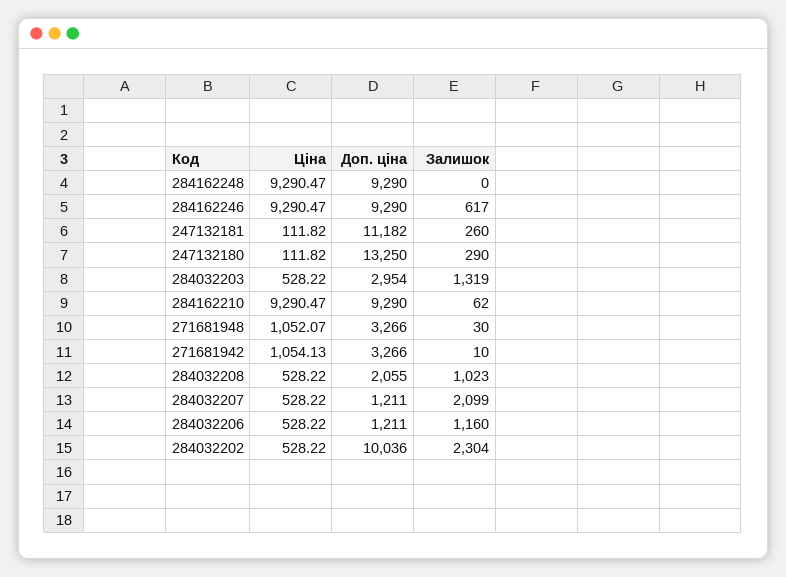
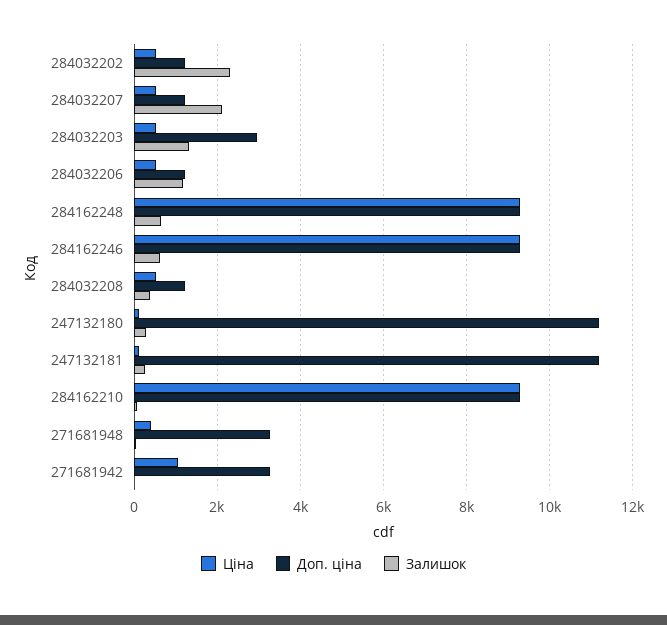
  {
    "Ціна": {
      "284162248": 9290.47,
      "284162246": 9290.47,
      "247132181": 111.82,
      "247132180": 111.82,
      "284032203": 528.22,
      "284162210": 9290.47,
-     "271681948": 1052.07,
+     "271681948": 400,
      "271681942": 1054.13,
      "284032208": 528.22,
      "284032207": 528.22,
      "284032206": 528.22,
      "284032202": 528.22
    },
    "Доп. ціна": {
      "284162248": 9290,
      "284162246": 9290,
      "247132181": 11182,
-     "247132180": 13250,
+     "247132180": 11200,
      "284032203": 2954,
      "284162210": 9290,
      "271681948": 3266,
      "271681942": 3266,
-     "284032208": 2055,
+     "284032208": 1200,
      "284032207": 1211,
      "284032206": 1211,
-     "284032202": 10036
+     "284032202": 1200
    },
    "Залишок": {
-     "284162248": 0,
+     "284162248": 600,
      "284162246": 617,
      "247132181": 260,
      "247132180": 290,
      "284032203": 1319,
      "284162210": 62,
      "271681948": 30,
      "271681942": 10,
-     "284032208": 1023,
+     "284032208": 400,
      "284032207": 2099,
      "284032206": 1160,
      "284032202": 2304
    }
  }

